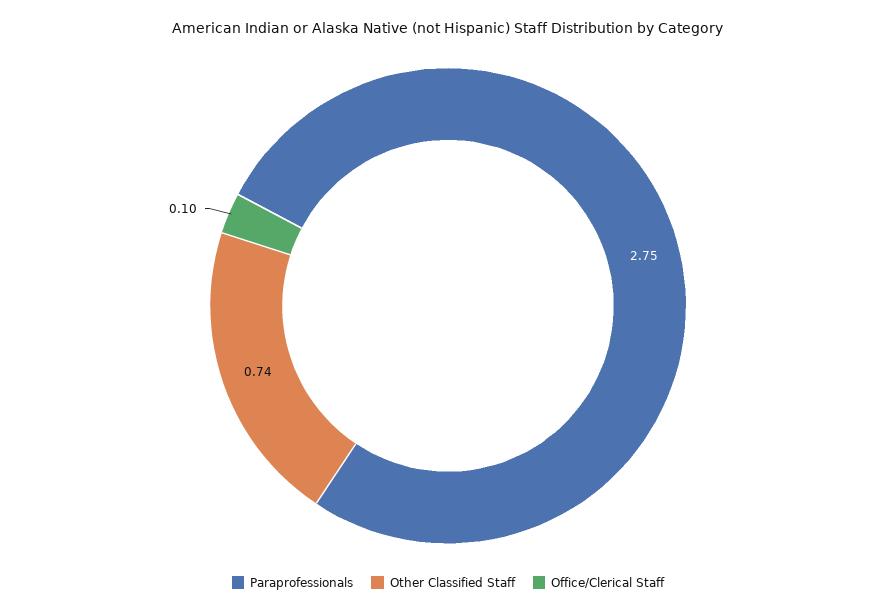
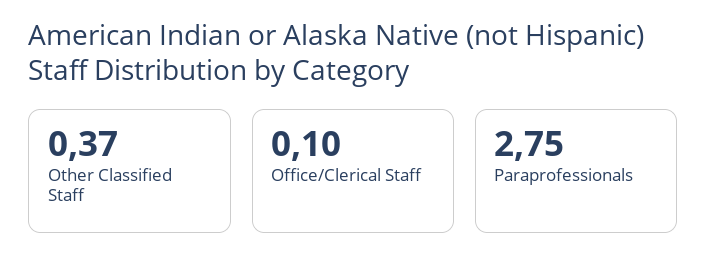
  {
    "Paraprofessionals": 2.75,
-   "Other Classified Staff": 0.74,
+   "Other Classified Staff": 0.37,
    "Office/Clerical Staff": 0.1
  }

